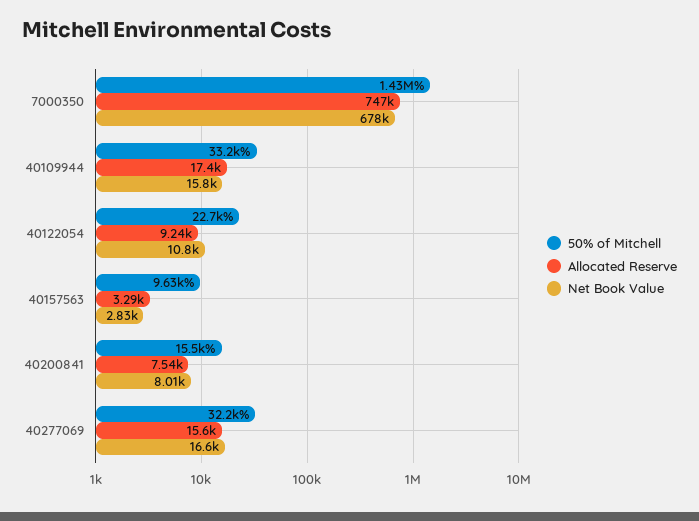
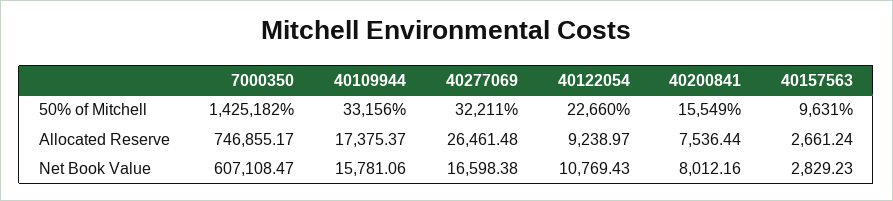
  {
    "50% of Mitchell": {
      "7000350": 1425182,
      "40109944": 33156,
      "40122054": 22660,
      "40157563": 9631,
      "40200841": 15549,
      "40277069": 32211
    },
    "Allocated Reserve": {
      "7000350": 746855.17,
      "40109944": 17375.37,
      "40122054": 9238.97,
-     "40157563": 3290,
+     "40157563": 2661.24,
      "40200841": 7536.44,
-     "40277069": 15600
+     "40277069": 26461.48
    },
    "Net Book Value": {
-     "7000350": 678000,
+     "7000350": 607108.47,
      "40109944": 15781.06,
      "40122054": 10769.43,
      "40157563": 2829.23,
      "40200841": 8012.16,
      "40277069": 16598.38
    }
  }

